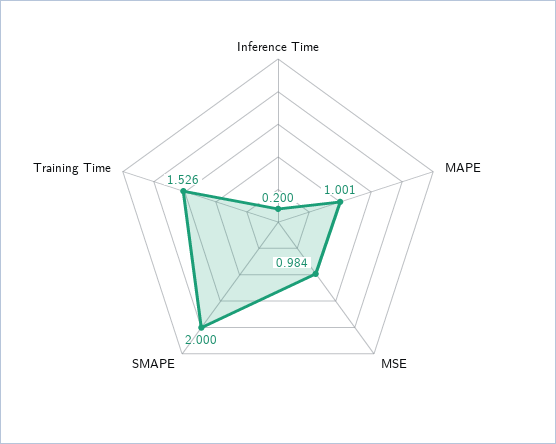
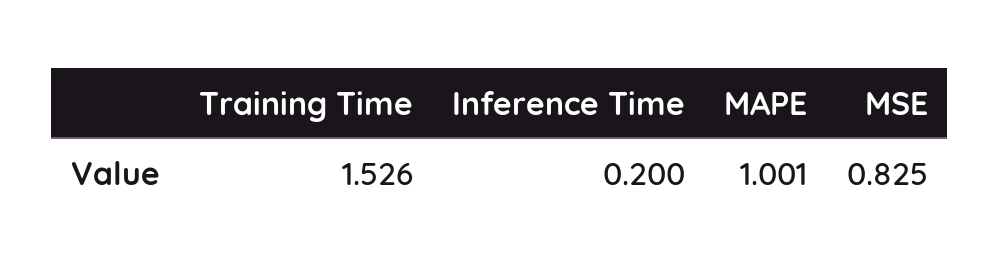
  {
    "Inference Time": 0.2,
    "MAPE": 1.001,
-   "MSE": 0.984,
+   "MSE": 0.825,
-   "SMAPE": 2,
    "Training Time": 1.526
  }

